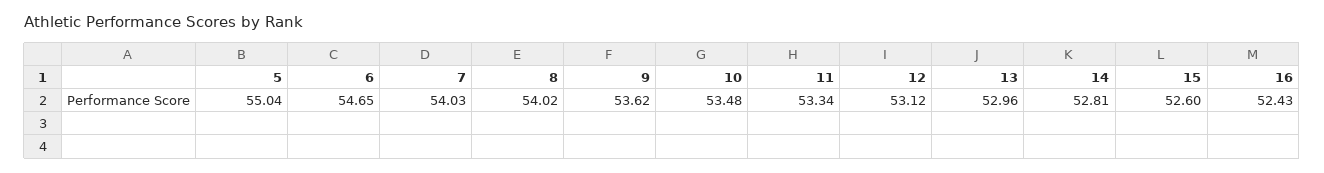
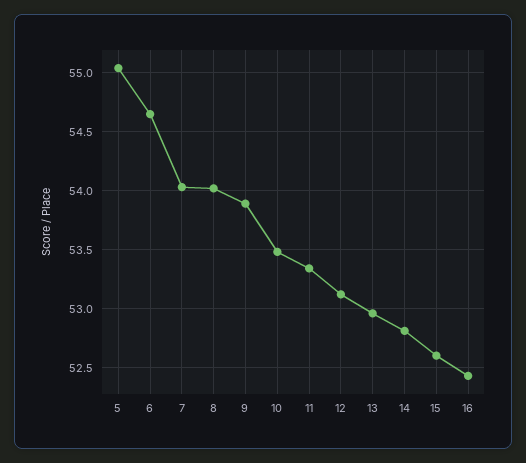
  {
    "5": 55.04,
    "6": 54.65,
    "7": 54.03,
    "8": 54.02,
-   "9": 53.62,
+   "9": 53.9,
    "10": 53.48,
    "11": 53.34,
    "12": 53.12,
    "13": 52.96,
    "14": 52.81,
    "15": 52.6,
    "16": 52.43
  }

